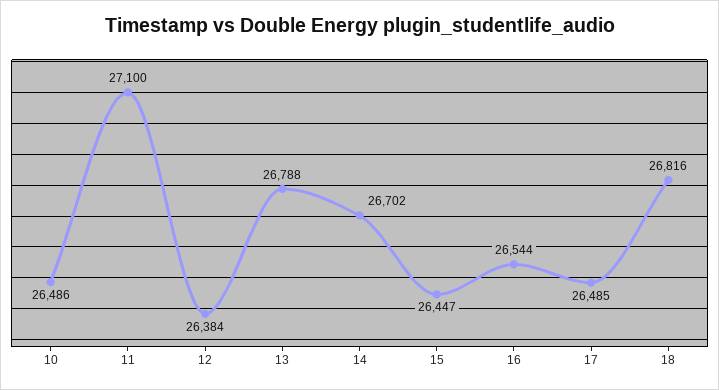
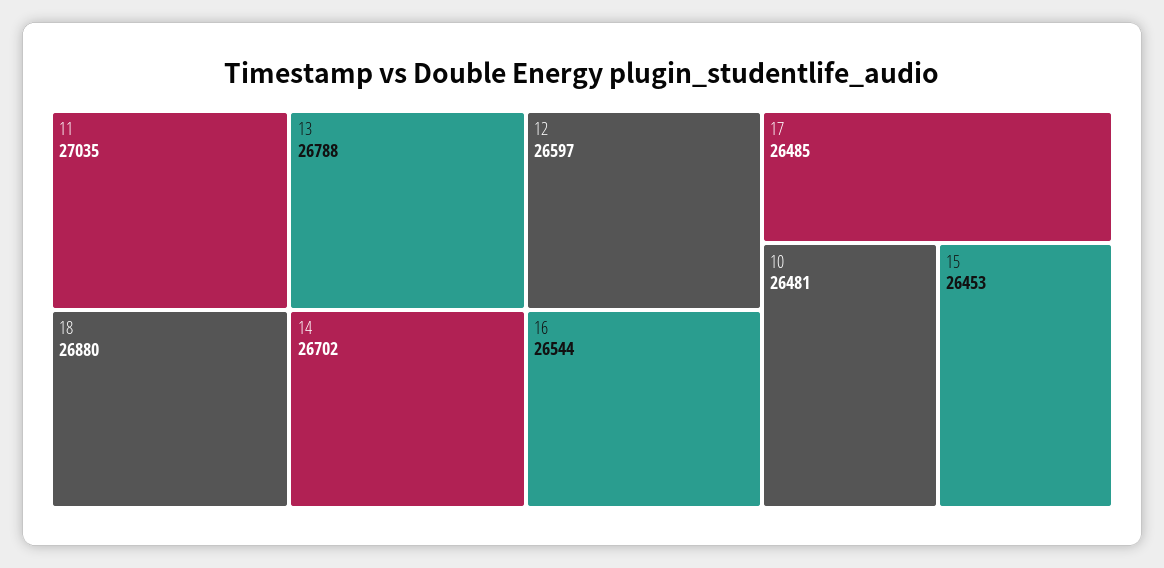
  {
-   "10": 26486,
+   "10": 26481,
-   "11": 27100,
+   "11": 27035,
-   "12": 26384,
+   "12": 26597,
    "13": 26788,
    "14": 26702,
-   "15": 26447,
+   "15": 26453,
    "16": 26544,
    "17": 26485,
-   "18": 26816
+   "18": 26880
  }

